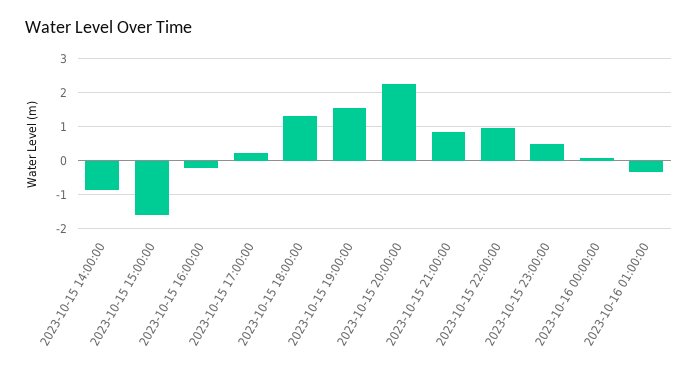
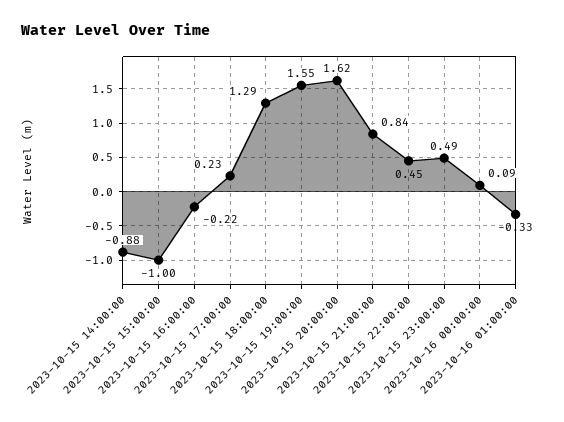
  {
    "2023-10-15 14:00:00": -0.88,
-   "2023-10-15 15:00:00": -1.6,
+   "2023-10-15 15:00:00": -1,
    "2023-10-15 16:00:00": -0.22,
    "2023-10-15 17:00:00": 0.23,
    "2023-10-15 18:00:00": 1.29,
    "2023-10-15 19:00:00": 1.55,
-   "2023-10-15 20:00:00": 2.2,
+   "2023-10-15 20:00:00": 1.62,
    "2023-10-15 21:00:00": 0.84,
-   "2023-10-15 22:00:00": 1,
+   "2023-10-15 22:00:00": 0.45,
    "2023-10-15 23:00:00": 0.49,
    "2023-10-16 00:00:00": 0.09,
    "2023-10-16 01:00:00": -0.33
  }

